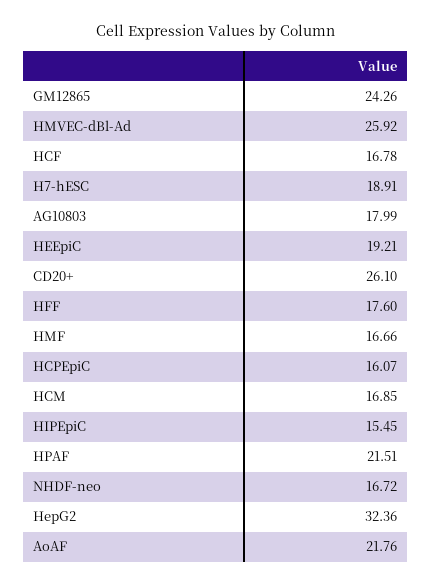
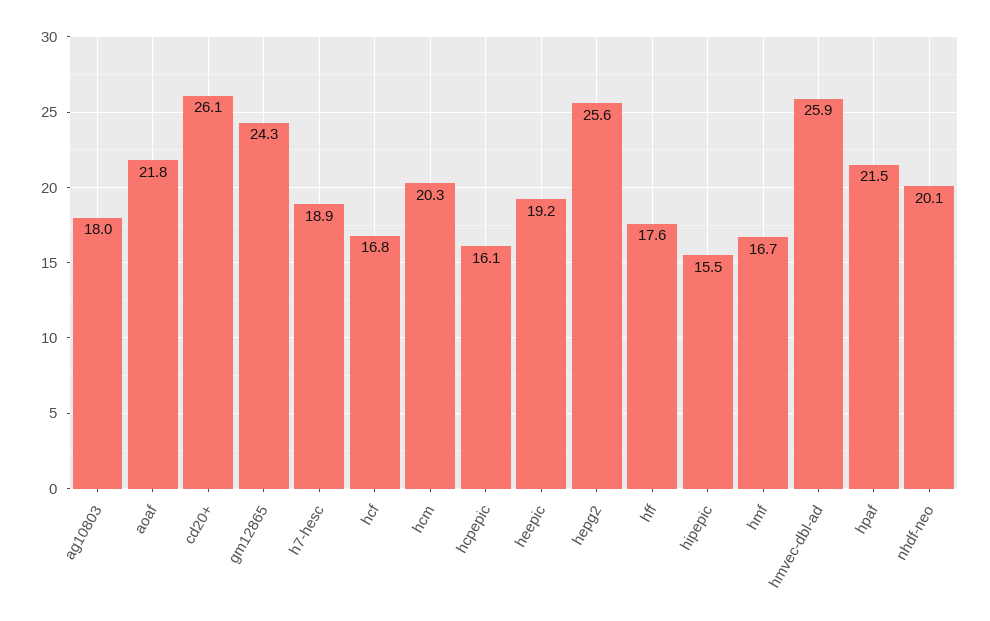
  {
    "GM12865": 24.26,
    "HMVEC-dBl-Ad": 25.92,
    "HCF": 16.78,
    "H7-hESC": 18.91,
    "AG10803": 17.99,
    "HEEpiC": 19.21,
    "CD20+": 26.1,
    "HFF": 17.6,
    "HMF": 16.66,
    "HCPEpiC": 16.07,
-   "HCM": 16.85,
+   "HCM": 20.3,
    "HIPEpiC": 15.45,
    "HPAF": 21.51,
-   "NHDF-neo": 16.72,
+   "NHDF-neo": 20.1,
-   "HepG2": 32.36,
+   "HepG2": 25.6,
    "AoAF": 21.76
  }

